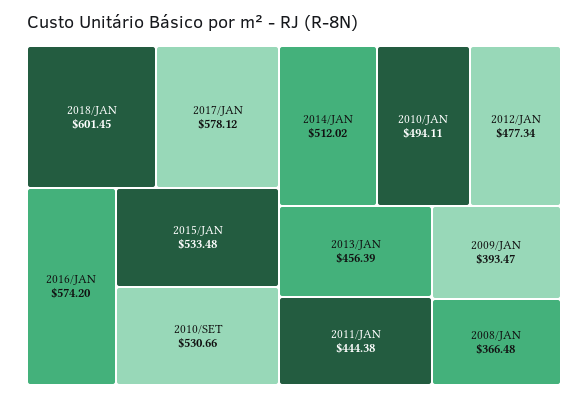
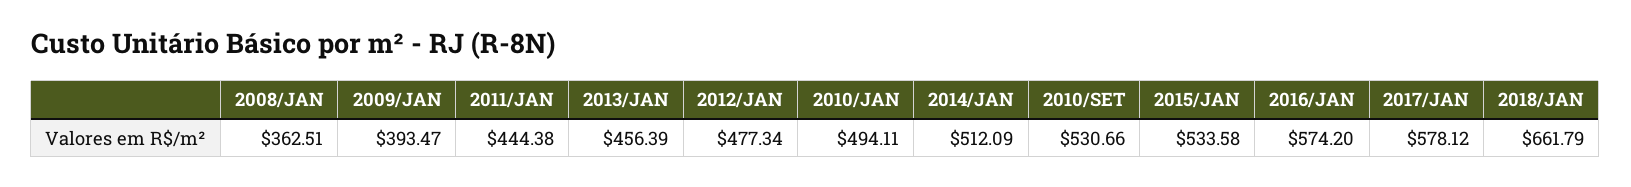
  {
-   "2018/JAN": 601.45,
+   "2018/JAN": 661.79,
    "2017/JAN": 578.12,
    "2016/JAN": 574.2,
-   "2015/JAN": 533.48,
+   "2015/JAN": 533.58,
    "2010/SET": 530.66,
-   "2014/JAN": 512.02,
+   "2014/JAN": 512.09,
    "2010/JAN": 494.11,
    "2012/JAN": 477.34,
    "2013/JAN": 456.39,
    "2011/JAN": 444.38,
    "2009/JAN": 393.47,
-   "2008/JAN": 366.48
+   "2008/JAN": 362.51
  }

